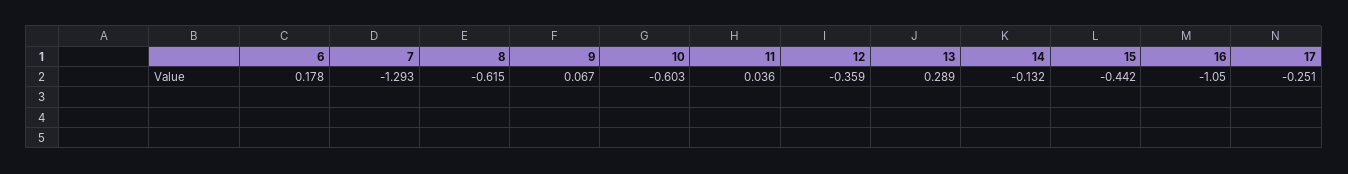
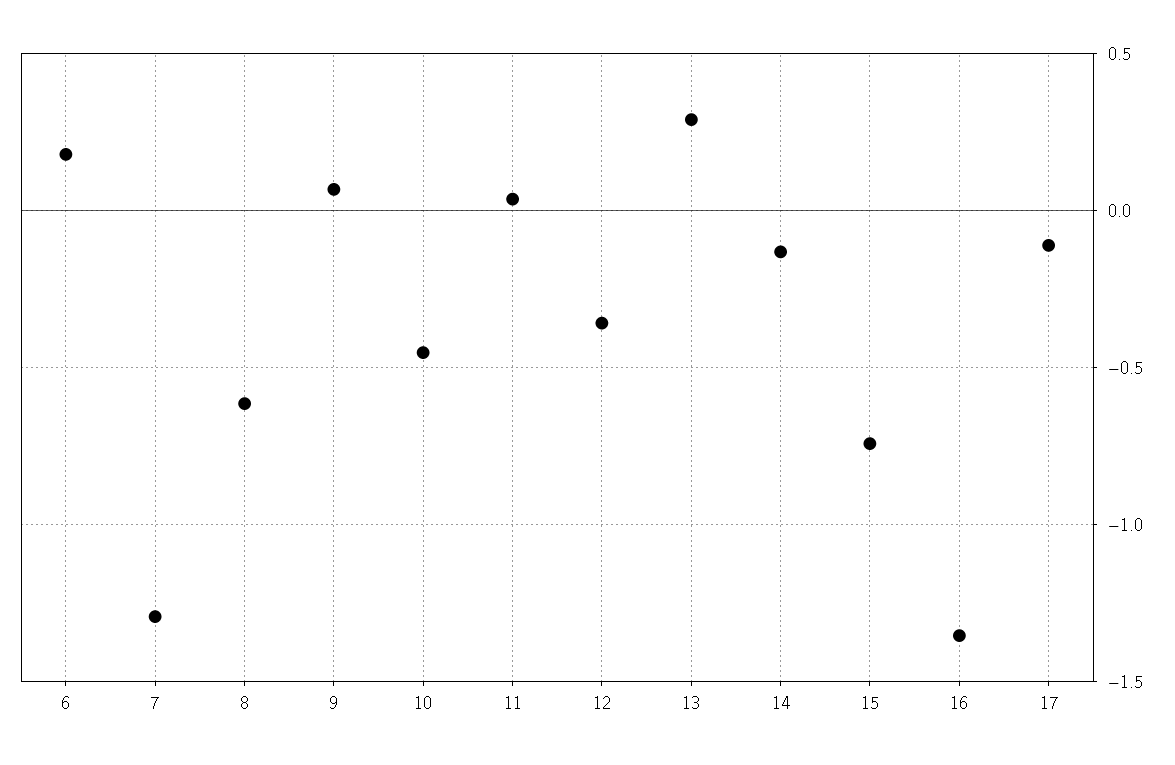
  {
    "6": 0.178,
    "7": -1.293,
    "8": -0.615,
    "9": 0.067,
-   "10": -0.603,
+   "10": -0.45,
    "11": 0.036,
    "12": -0.359,
    "13": 0.289,
    "14": -0.132,
-   "15": -0.442,
+   "15": -0.75,
-   "16": -1.05,
+   "16": -1.35,
-   "17": -0.251
+   "17": -0.1
  }

